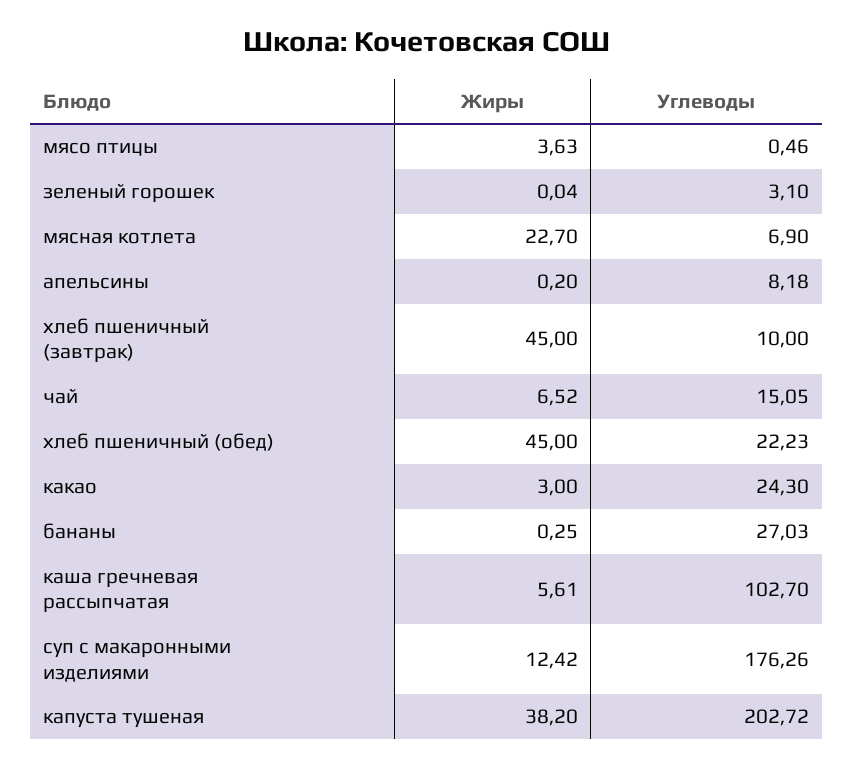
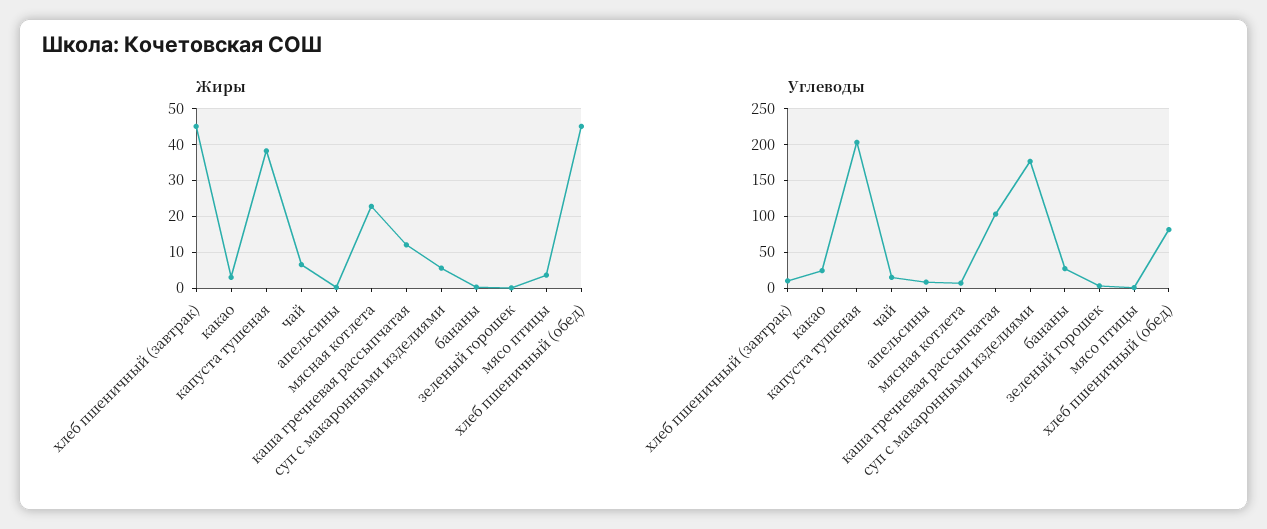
  {
    "Жиры": {
      "мясо птицы": 3.63,
      "зеленый горошек": 0.04,
      "мясная котлета": 22.7,
      "апельсины": 0.2,
      "хлеб пшеничный (завтрак)": 45,
      "чай": 6.52,
      "хлеб пшеничный (обед)": 45,
      "какао": 3,
      "бананы": 0.25,
-     "каша гречневая рассыпчатая": 5.61,
+     "каша гречневая рассыпчатая": 12,
-     "суп с макаронными изделиями": 12.42,
+     "суп с макаронными изделиями": 6,
      "капуста тушеная": 38.2
    },
    "Углеводы": {
      "мясо птицы": 0.46,
      "зеленый горошек": 3.1,
      "мясная котлета": 6.9,
      "апельсины": 8.18,
      "хлеб пшеничный (завтрак)": 10,
      "чай": 15.05,
-     "хлеб пшеничный (обед)": 22.23,
+     "хлеб пшеничный (обед)": 80,
      "какао": 24.3,
      "бананы": 27.03,
      "каша гречневая рассыпчатая": 102.7,
      "суп с макаронными изделиями": 176.26,
      "капуста тушеная": 202.72
    }
  }

